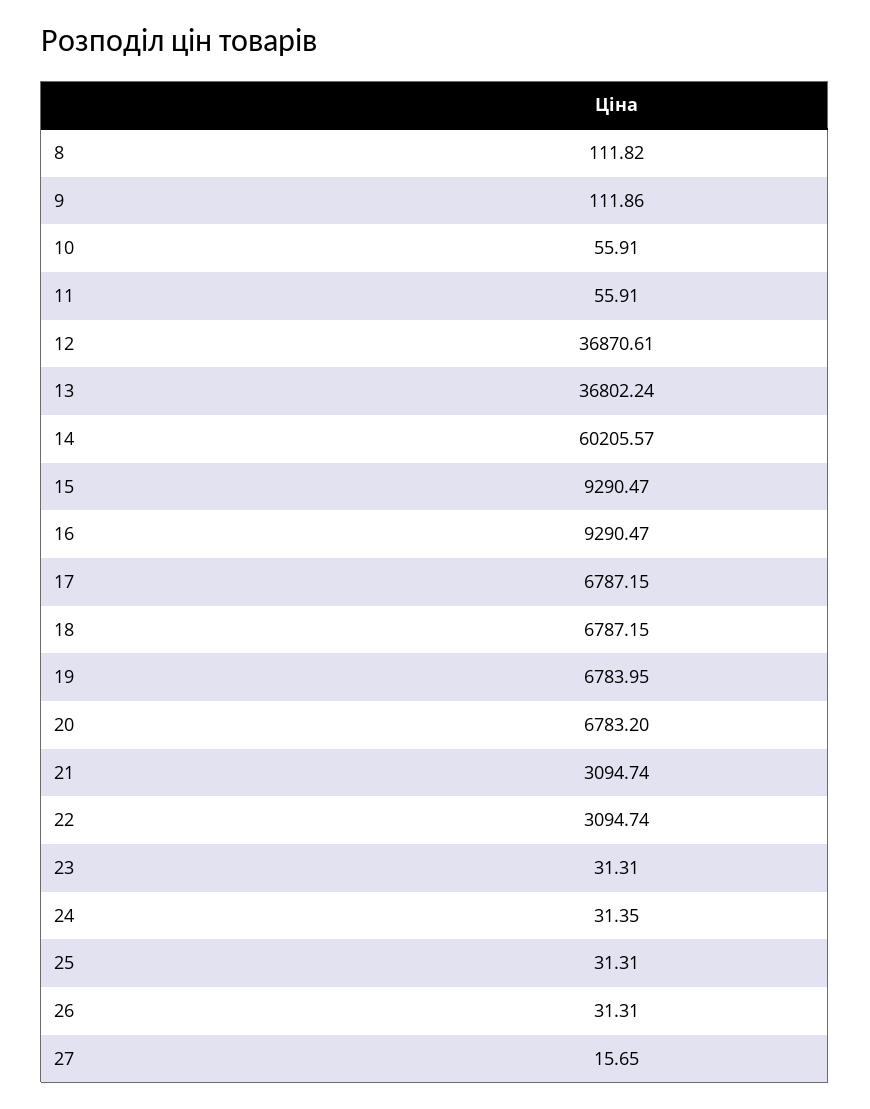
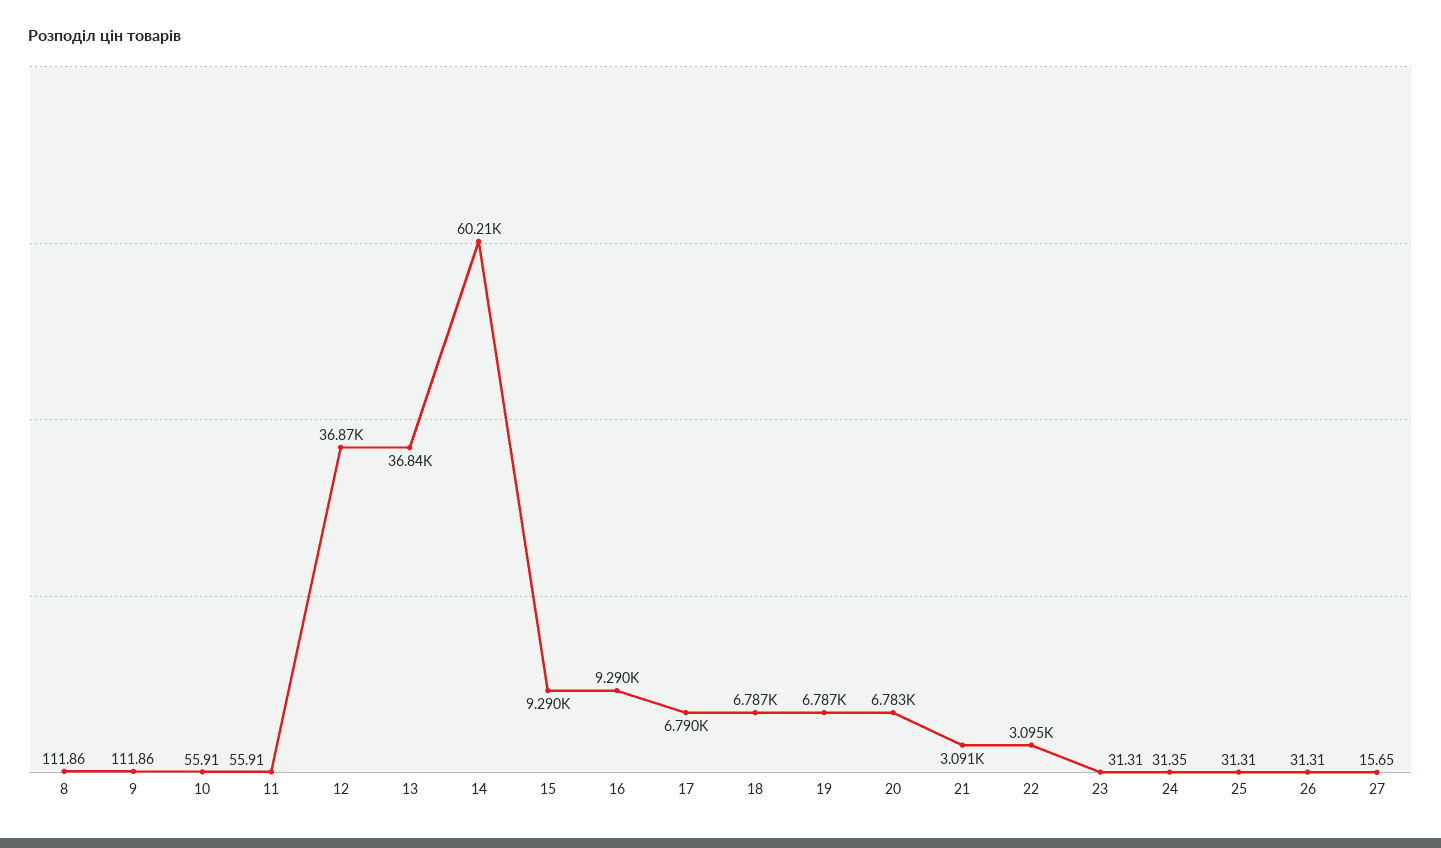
  {
-   "8": 111.82,
+   "8": 111.86,
    "9": 111.86,
    "10": 55.91,
    "11": 55.91,
    "12": 36870.61,
-   "13": 36802.24,
+   "13": 36840,
    "14": 60205.57,
    "15": 9290.47,
    "16": 9290.47,
-   "17": 6787.15,
+   "17": 6790,
    "18": 6787.15,
-   "19": 6783.95,
+   "19": 6787,
    "20": 6783.2,
-   "21": 3094.74,
+   "21": 3091,
    "22": 3094.74,
    "23": 31.31,
    "24": 31.35,
    "25": 31.31,
    "26": 31.31,
    "27": 15.65
  }

